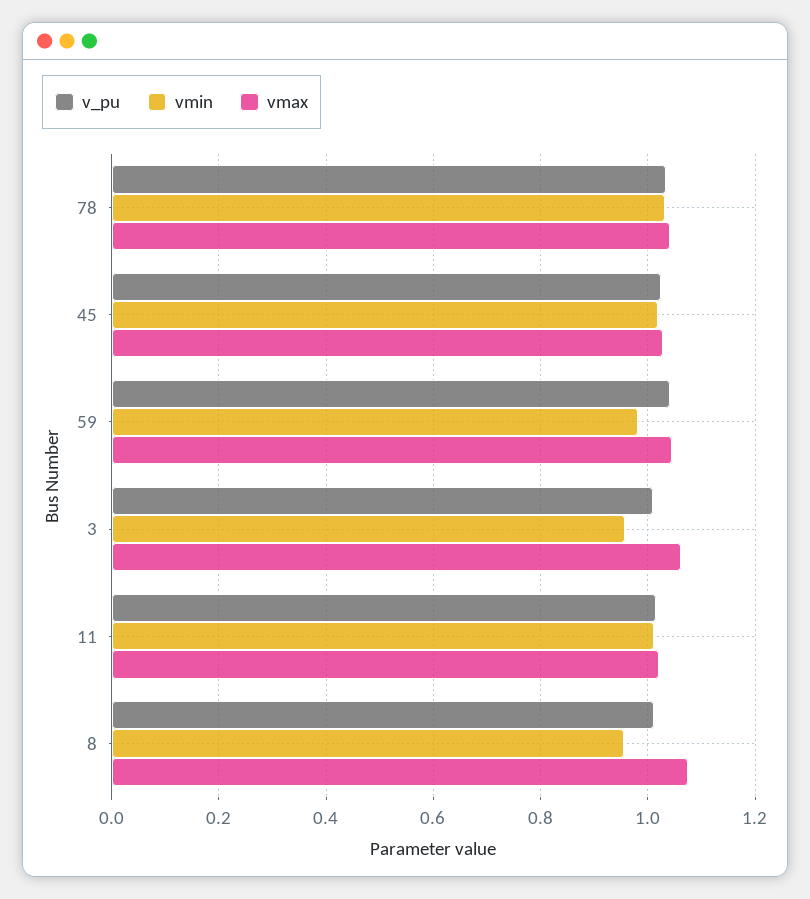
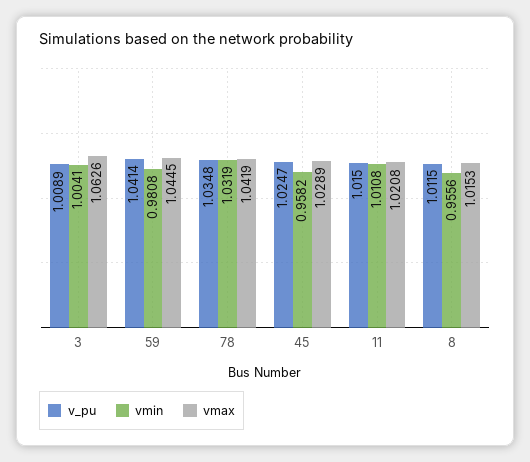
  {
    "v_pu": {
      "78": 1.0348,
      "45": 1.0247,
      "59": 1.0414,
      "3": 1.0089,
      "11": 1.015,
      "8": 1.0115
    },
    "vmin": {
      "78": 1.0319,
-     "45": 1.02,
+     "45": 0.9582,
      "59": 0.9808,
-     "3": 0.96,
+     "3": 1.0041,
      "11": 1.0108,
      "8": 0.9556
    },
    "vmax": {
      "78": 1.0419,
      "45": 1.0289,
      "59": 1.0445,
      "3": 1.0626,
      "11": 1.0208,
-     "8": 1.08
+     "8": 1.0153
    }
  }

